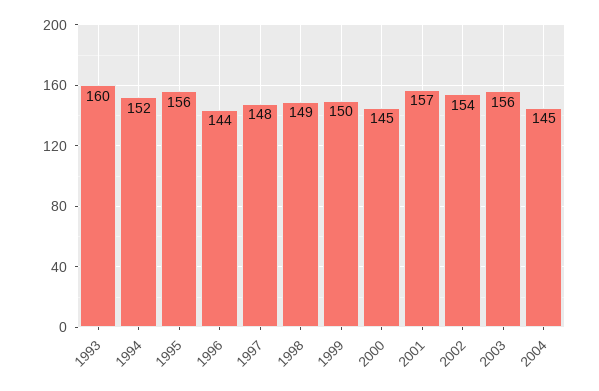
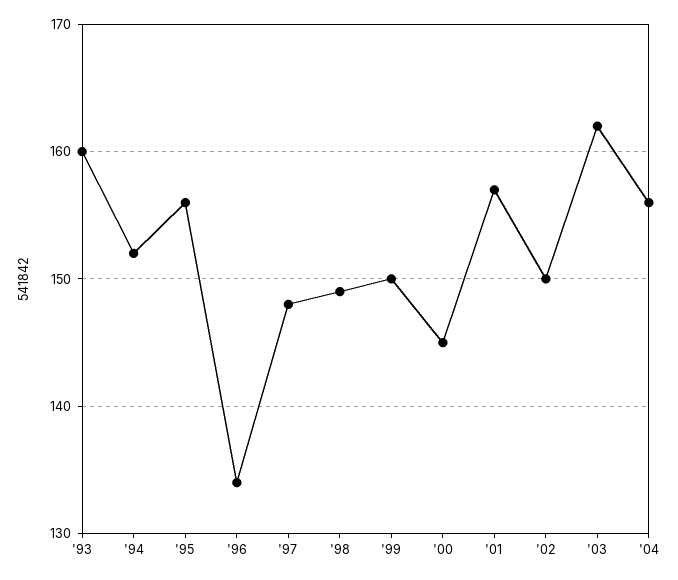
  {
    "1993": 160,
    "1994": 152,
    "1995": 156,
-   "1996": 144,
+   "1996": 134,
    "1997": 148,
    "1998": 149,
    "1999": 150,
    "2000": 145,
    "2001": 157,
-   "2002": 154,
+   "2002": 150,
-   "2003": 156,
+   "2003": 162,
-   "2004": 145
+   "2004": 156
  }

